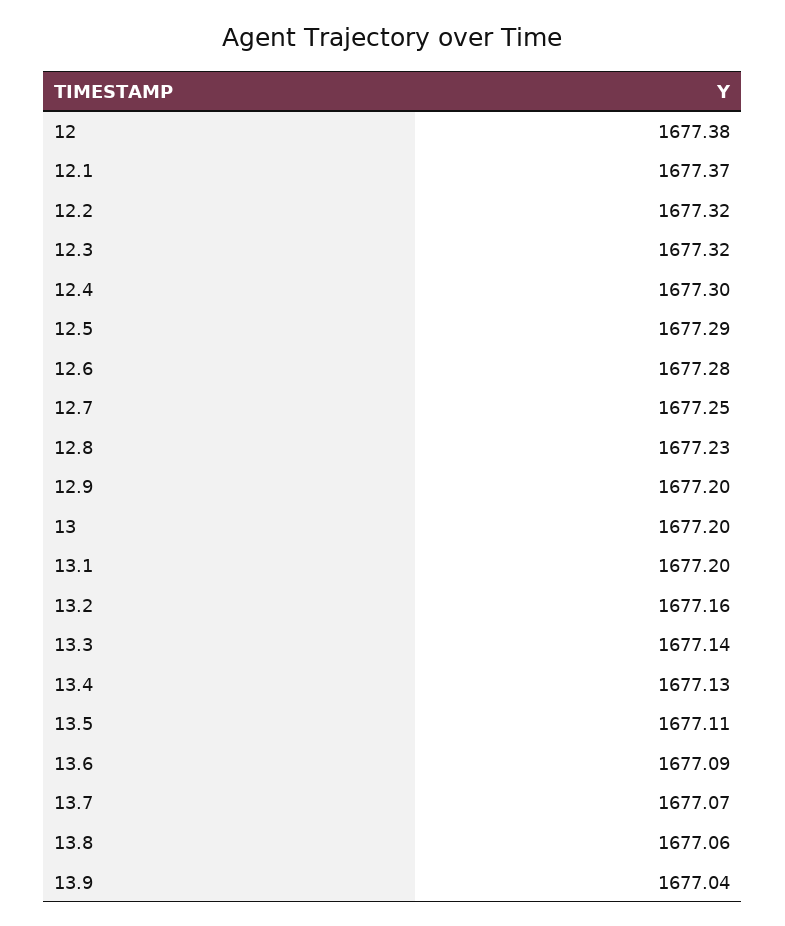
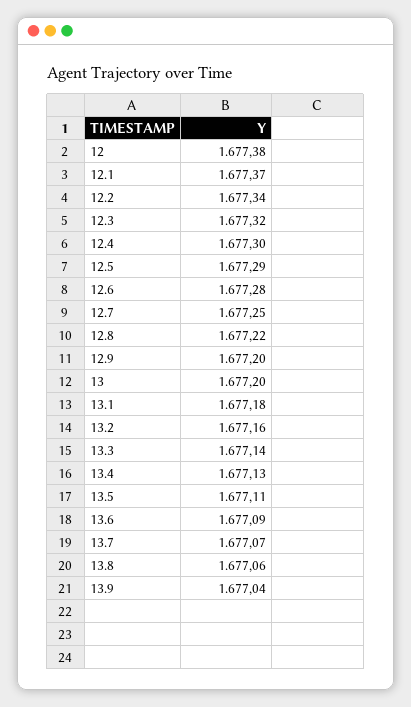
  {
    "12": 1677.38,
    "12.1": 1677.37,
-   "12.2": 1677.32,
+   "12.2": 1677.34,
    "12.3": 1677.32,
    "12.4": 1677.3,
    "12.5": 1677.29,
    "12.6": 1677.28,
    "12.7": 1677.25,
-   "12.8": 1677.23,
+   "12.8": 1677.22,
    "12.9": 1677.2,
    "13": 1677.2,
-   "13.1": 1677.2,
+   "13.1": 1677.18,
    "13.2": 1677.16,
    "13.3": 1677.14,
    "13.4": 1677.13,
    "13.5": 1677.11,
    "13.6": 1677.09,
    "13.7": 1677.07,
    "13.8": 1677.06,
    "13.9": 1677.04
  }

